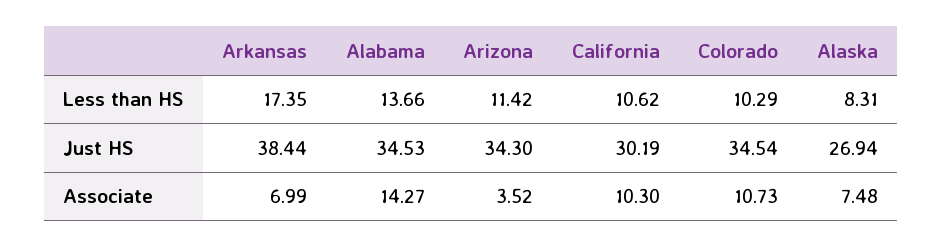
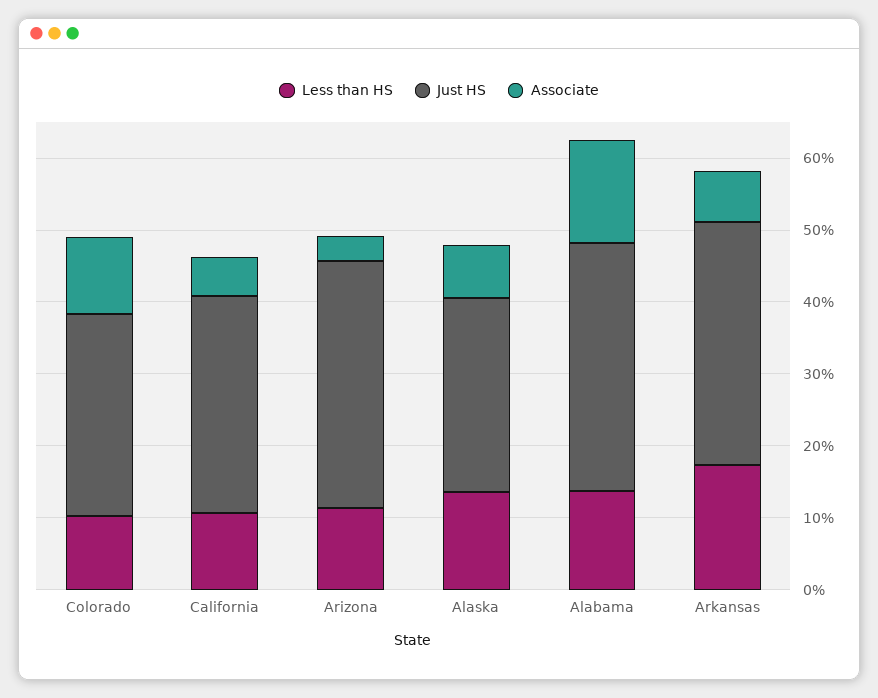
  {
    "Less than HS": {
      "Arkansas": 17.35,
      "Alabama": 13.66,
      "Arizona": 11.42,
      "California": 10.62,
      "Colorado": 10.29,
-     "Alaska": 8.31
+     "Alaska": 14
    },
    "Just HS": {
-     "Arkansas": 38.44,
+     "Arkansas": 34,
      "Alabama": 34.53,
      "Arizona": 34.3,
      "California": 30.19,
-     "Colorado": 34.54,
+     "Colorado": 28,
      "Alaska": 26.94
    },
    "Associate": {
      "Arkansas": 6.99,
      "Alabama": 14.27,
      "Arizona": 3.52,
-     "California": 10.3,
+     "California": 6,
      "Colorado": 10.73,
      "Alaska": 7.48
    }
  }

